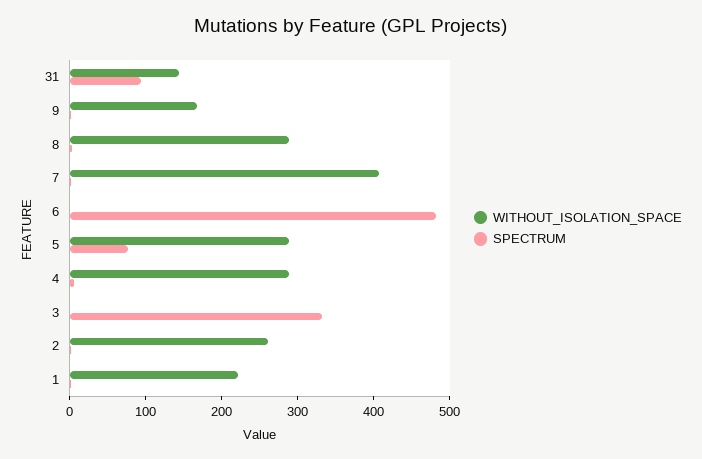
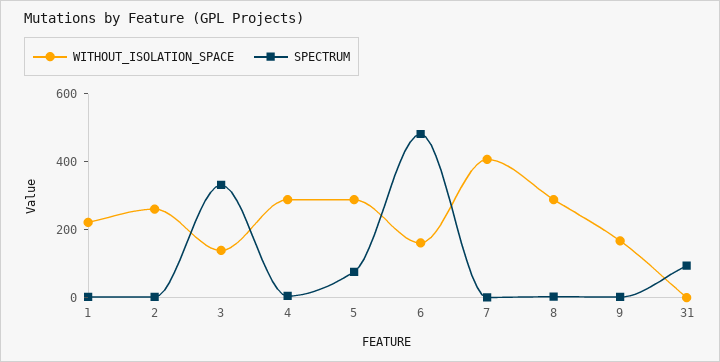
  {
    "WITHOUT_ISOLATION_SPACE": {
-     "31": 140,
+     "31": 0,
      "9": 160,
      "8": 280,
      "7": 400,
-     "6": 0,
+     "6": 150,
      "5": 280,
      "4": 280,
-     "3": 0,
+     "3": 150,
      "2": 260,
      "1": 220
    },
    "SPECTRUM": {
      "31": 100,
      "9": 0,
      "8": 0,
      "7": 0,
      "6": 480,
      "5": 80,
      "4": 0,
      "3": 340,
      "2": 0,
      "1": 0
    }
  }

